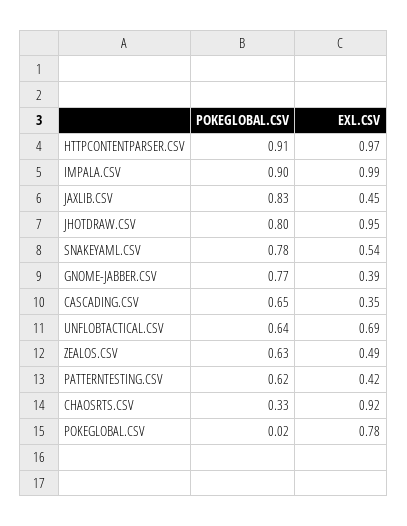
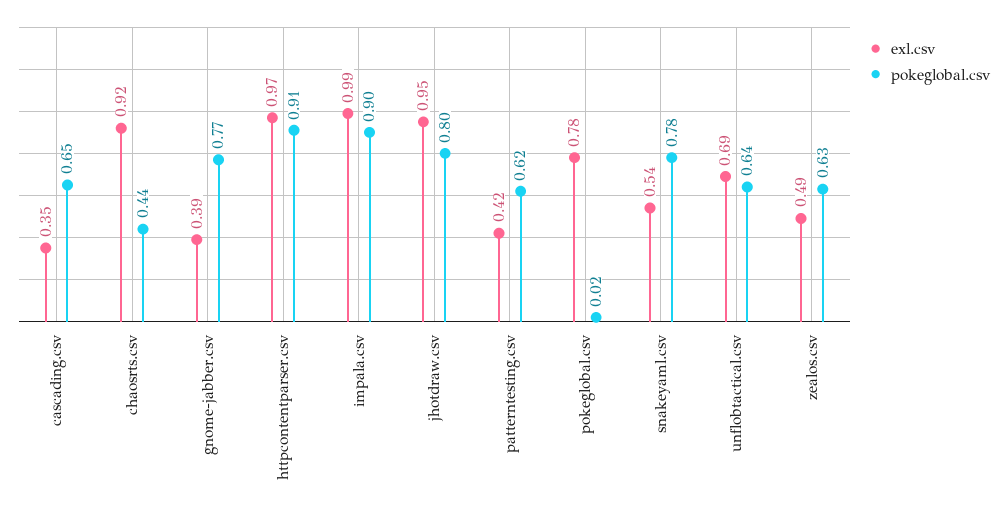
  {
    "POKEGLOBAL.CSV": {
      "HTTPCONTENTPARSER.CSV": 0.91,
      "IMPALA.CSV": 0.9,
-     "JAXLIB.CSV": 0.83,
      "JHOTDRAW.CSV": 0.8,
      "SNAKEYAML.CSV": 0.78,
      "GNOME-JABBER.CSV": 0.77,
      "CASCADING.CSV": 0.65,
      "UNFLOBTACTICAL.CSV": 0.64,
      "ZEALOS.CSV": 0.63,
      "PATTERNTESTING.CSV": 0.62,
-     "CHAOSRTS.CSV": 0.33,
+     "CHAOSRTS.CSV": 0.44,
      "POKEGLOBAL.CSV": 0.02
    },
    "EXL.CSV": {
      "HTTPCONTENTPARSER.CSV": 0.97,
      "IMPALA.CSV": 0.99,
-     "JAXLIB.CSV": 0.45,
      "JHOTDRAW.CSV": 0.95,
      "SNAKEYAML.CSV": 0.54,
      "GNOME-JABBER.CSV": 0.39,
      "CASCADING.CSV": 0.35,
      "UNFLOBTACTICAL.CSV": 0.69,
      "ZEALOS.CSV": 0.49,
      "PATTERNTESTING.CSV": 0.42,
      "CHAOSRTS.CSV": 0.92,
      "POKEGLOBAL.CSV": 0.78
    }
  }

